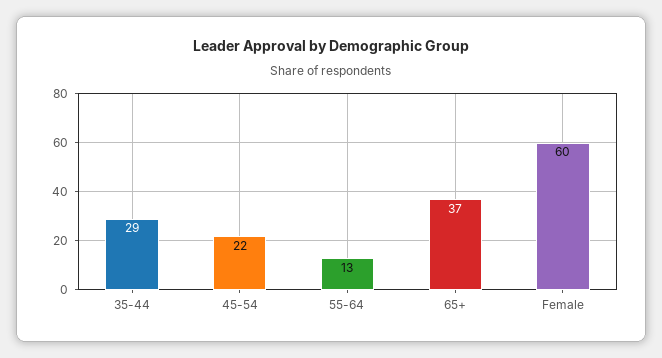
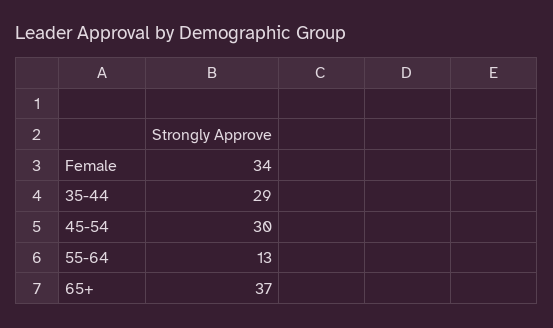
  {
    "35-44": 29,
-   "45-54": 22,
+   "45-54": 30,
    "55-64": 13,
    "65+": 37,
-   "Female": 60
+   "Female": 34
  }

